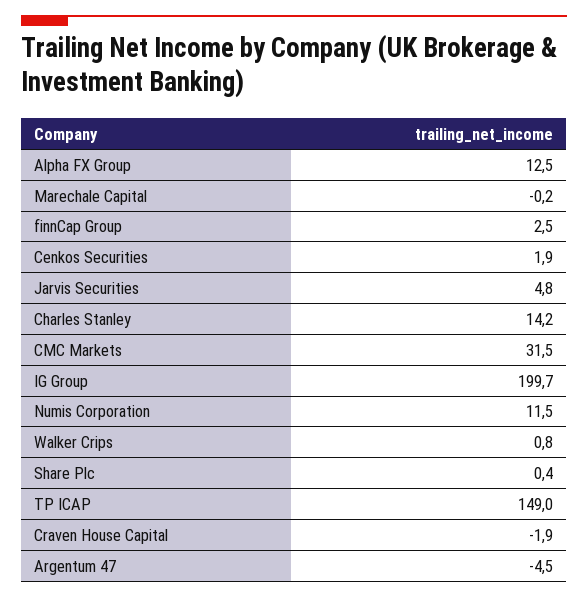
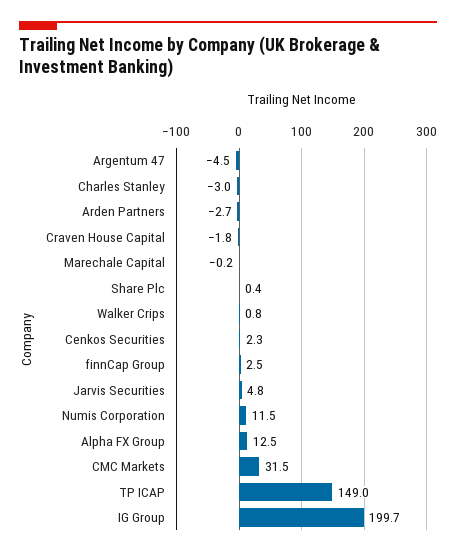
  {
    "Alpha FX Group": 12.5,
    "Marechale Capital": -0.2,
    "finnCap Group": 2.5,
-   "Cenkos Securities": 1.9,
+   "Cenkos Securities": 2.3,
    "Jarvis Securities": 4.8,
-   "Charles Stanley": 14.2,
+   "Charles Stanley": -3,
    "CMC Markets": 31.5,
    "IG Group": 199.7,
    "Numis Corporation": 11.5,
    "Walker Crips": 0.8,
    "Share Plc": 0.4,
    "TP ICAP": 149,
-   "Craven House Capital": -1.9,
+   "Craven House Capital": -1.8,
-   "Argentum 47": -4.5
+   "Argentum 47": -4.5,
+   "Arden Partners": -2.7
  }

